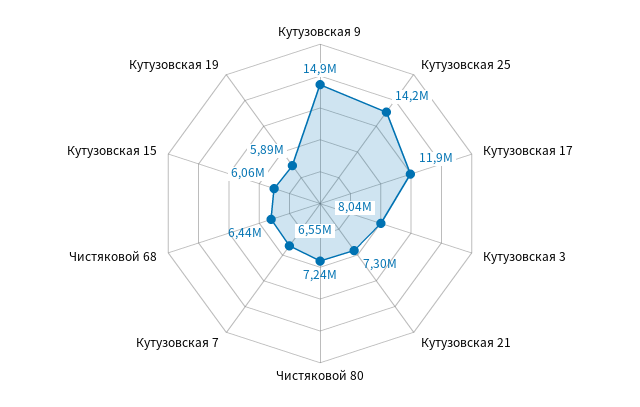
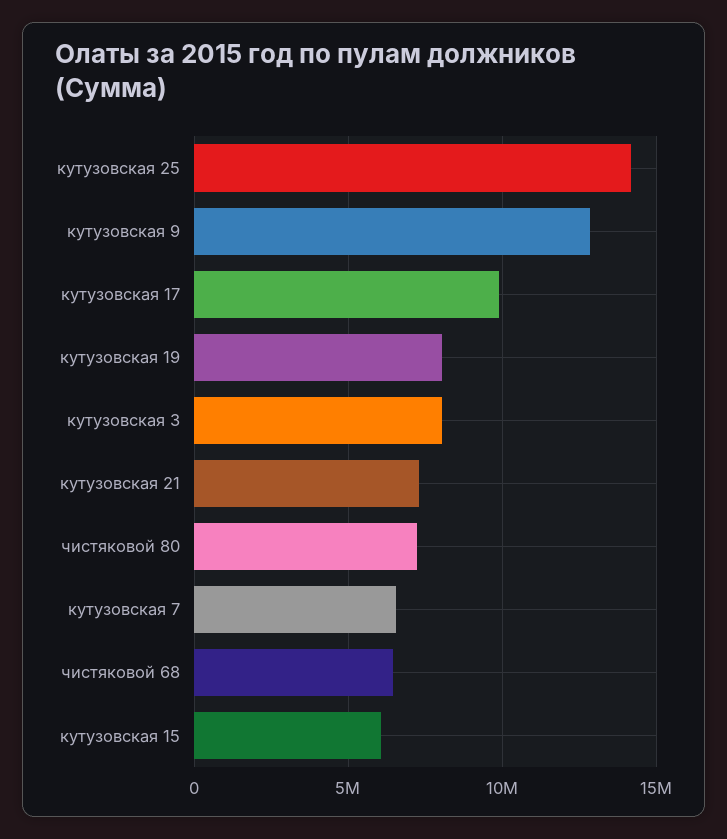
  {
-   "Кутузовская 9": 14900000,
+   "Кутузовская 9": 13000000,
    "Кутузовская 25": 14200000,
-   "Кутузовская 17": 11900000,
+   "Кутузовская 17": 10000000,
    "Кутузовская 3": 8040000,
    "Кутузовская 21": 7300000,
    "Чистяковой 80": 7240000,
    "Кутузовская 7": 6550000,
    "Чистяковой 68": 6440000,
    "Кутузовская 15": 6060000,
-   "Кутузовская 19": 5890000
+   "Кутузовская 19": 8000000
  }

